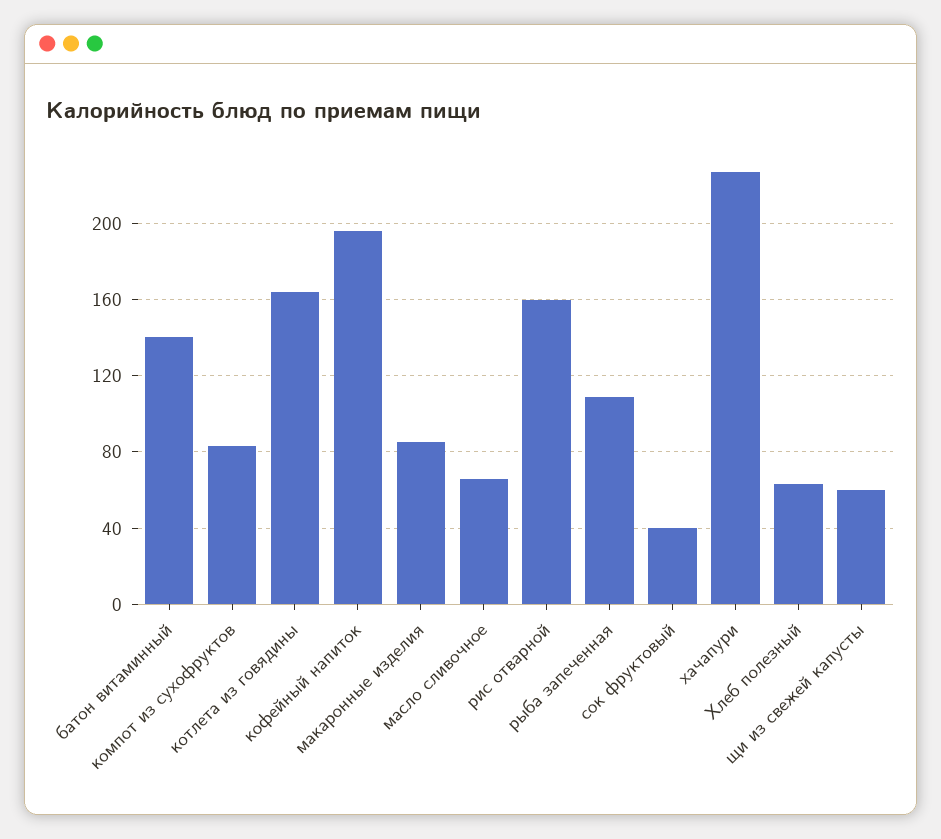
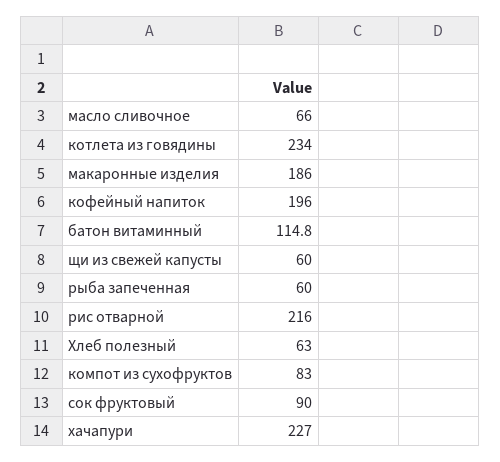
  {
-   "батон витаминный": 140,
+   "батон витаминный": 114.8,
    "компот из сухофруктов": 83,
-   "котлета из говядины": 165,
+   "котлета из говядины": 234,
    "кофейный напиток": 196,
-   "макаронные изделия": 85,
+   "макаронные изделия": 186,
    "масло сливочное": 66,
-   "рис отварной": 160,
+   "рис отварной": 216,
-   "рыба запеченная": 110,
+   "рыба запеченная": 60,
-   "сок фруктовый": 40,
+   "сок фруктовый": 90,
    "хачапури": 227,
    "Хлеб полезный": 63,
    "щи из свежей капусты": 60
  }

